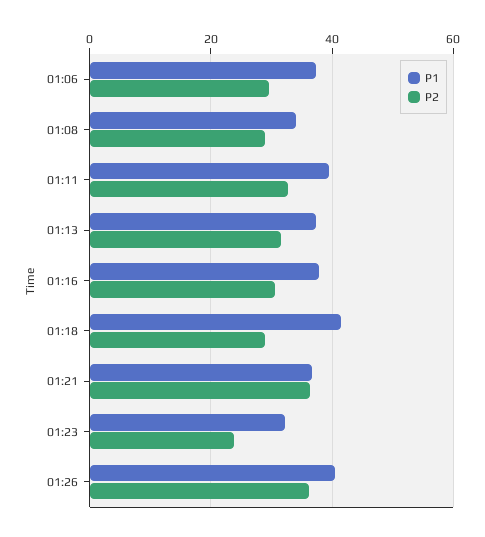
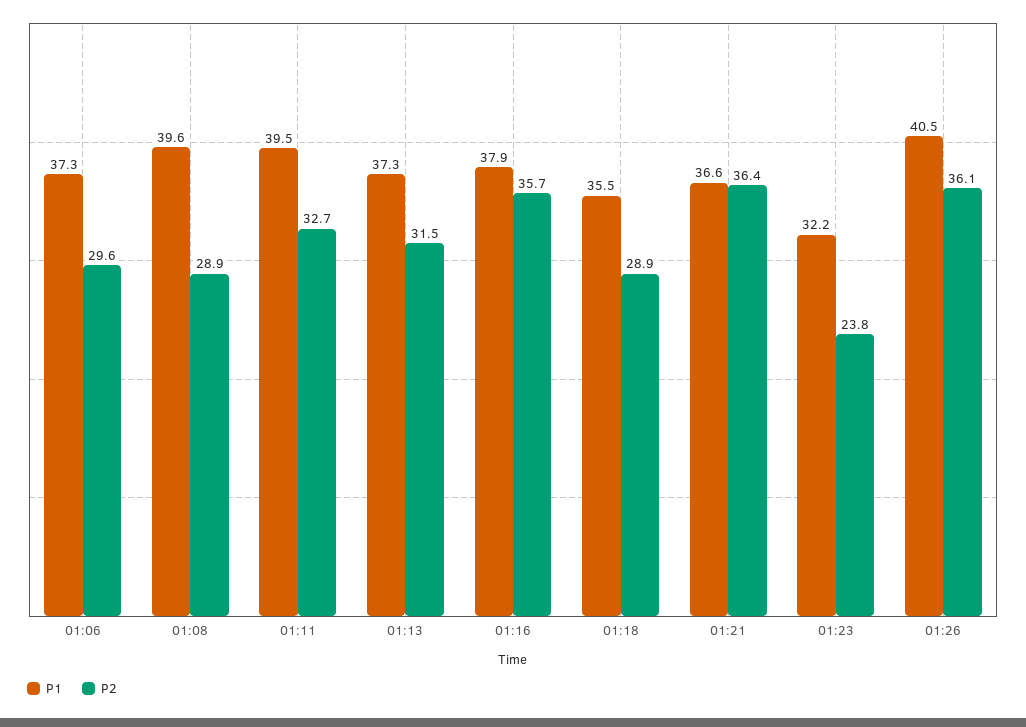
  {
    "P1": {
      "01:06": 37.3,
-     "01:08": 34,
+     "01:08": 39.6,
      "01:11": 39.5,
      "01:13": 37.3,
      "01:16": 37.9,
-     "01:18": 42,
+     "01:18": 35.5,
      "01:21": 36.6,
      "01:23": 32.2,
      "01:26": 40.5
    },
    "P2": {
      "01:06": 29.6,
      "01:08": 28.9,
      "01:11": 32.7,
      "01:13": 31.5,
-     "01:16": 30,
+     "01:16": 35.7,
      "01:18": 28.9,
      "01:21": 36.4,
      "01:23": 23.8,
      "01:26": 36.1
    }
  }

